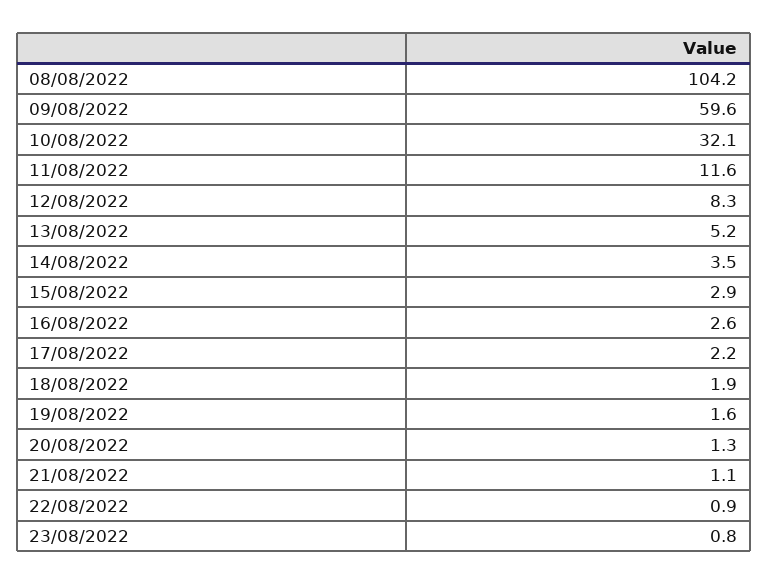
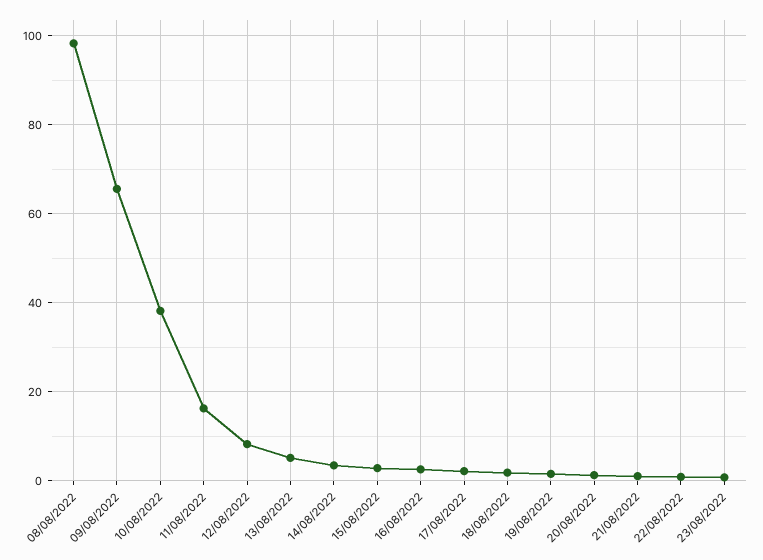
  {
-   "08/08/2022": 104.2,
+   "08/08/2022": 98,
-   "09/08/2022": 59.6,
+   "09/08/2022": 66,
-   "10/08/2022": 32.1,
+   "10/08/2022": 38,
-   "11/08/2022": 11.6,
+   "11/08/2022": 16,
    "12/08/2022": 8.3,
    "13/08/2022": 5.2,
    "14/08/2022": 3.5,
    "15/08/2022": 2.9,
    "16/08/2022": 2.6,
    "17/08/2022": 2.2,
    "18/08/2022": 1.9,
    "19/08/2022": 1.6,
    "20/08/2022": 1.3,
    "21/08/2022": 1.1,
    "22/08/2022": 0.9,
    "23/08/2022": 0.8
  }

